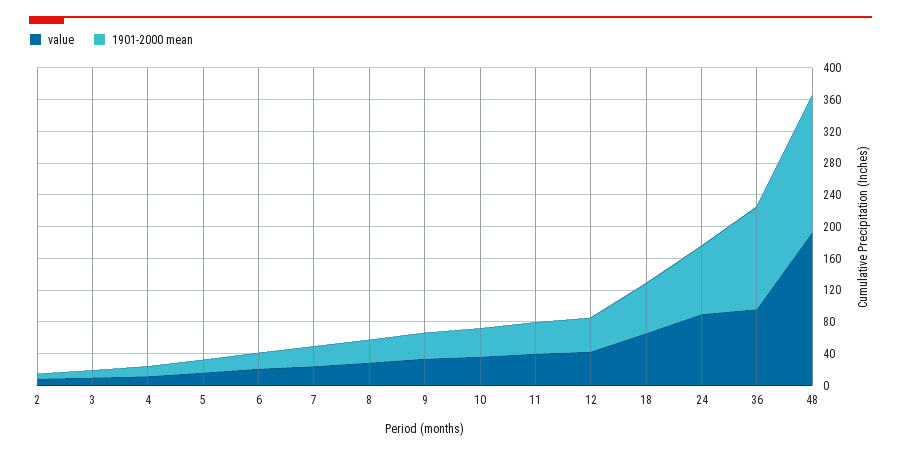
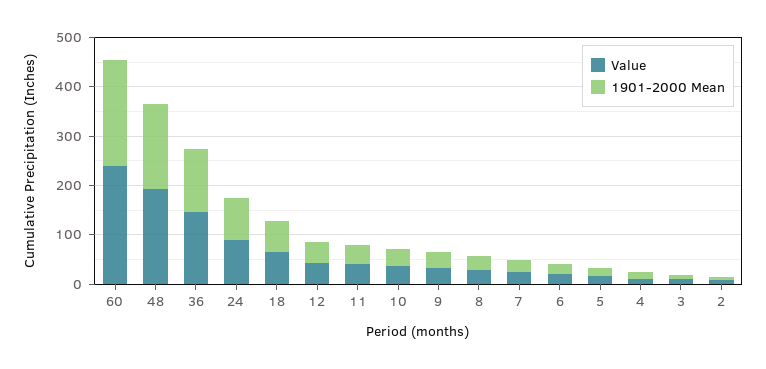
  {
    "value": {
      "2": 0,
      "3": 0,
      "4": 20,
      "5": 20,
      "6": 20,
      "7": 20,
      "8": 20,
      "9": 40,
      "10": 40,
      "11": 40,
      "12": 40,
      "18": 60,
      "24": 80,
-     "36": 100,
+     "36": 140,
-     "48": 200
+     "48": 200,
+     "60": 240
    },
    "1901-2000 mean": {
      "2": 0,
      "3": 0,
      "4": 20,
      "5": 20,
      "6": 20,
      "7": 20,
      "8": 20,
      "9": 40,
      "10": 40,
      "11": 40,
      "12": 40,
      "18": 60,
      "24": 80,
      "36": 120,
-     "48": 180
+     "48": 180,
+     "60": 220
    }
  }

